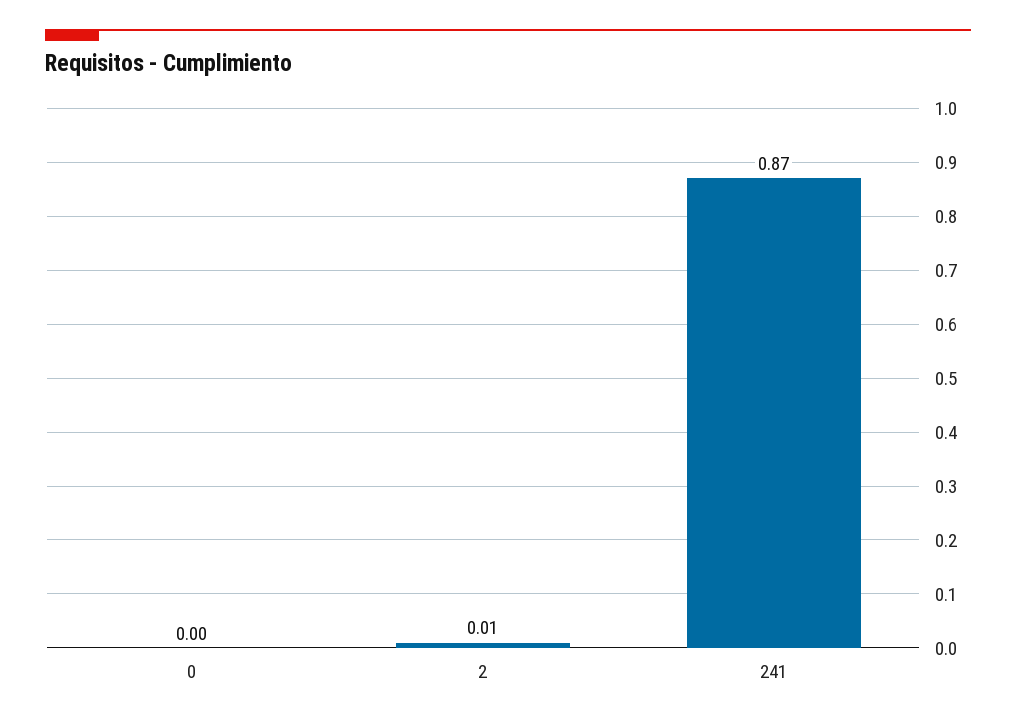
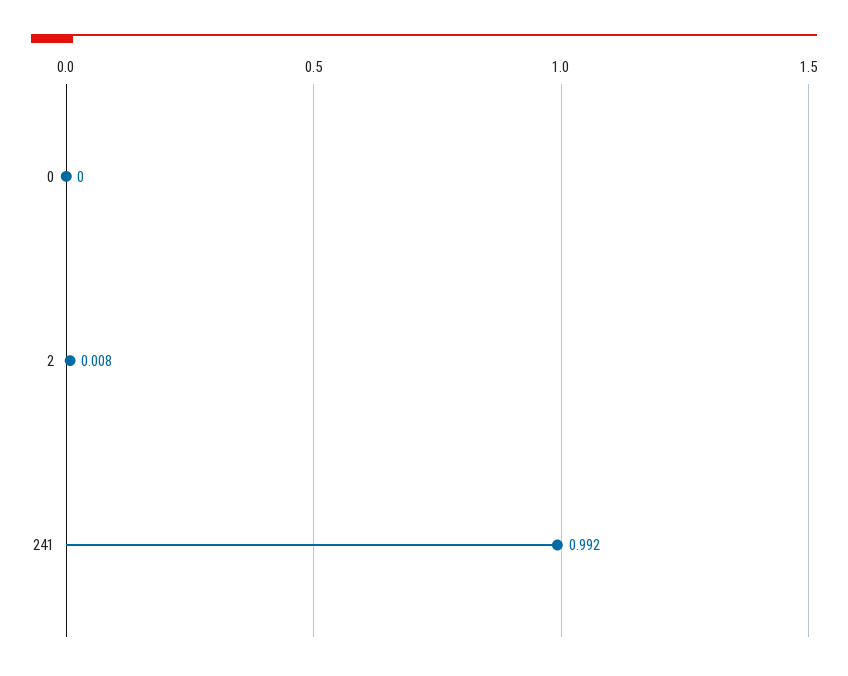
  {
    "0": 0,
    "2": 0.008,
-   "241": 0.87
+   "241": 0.992
  }

